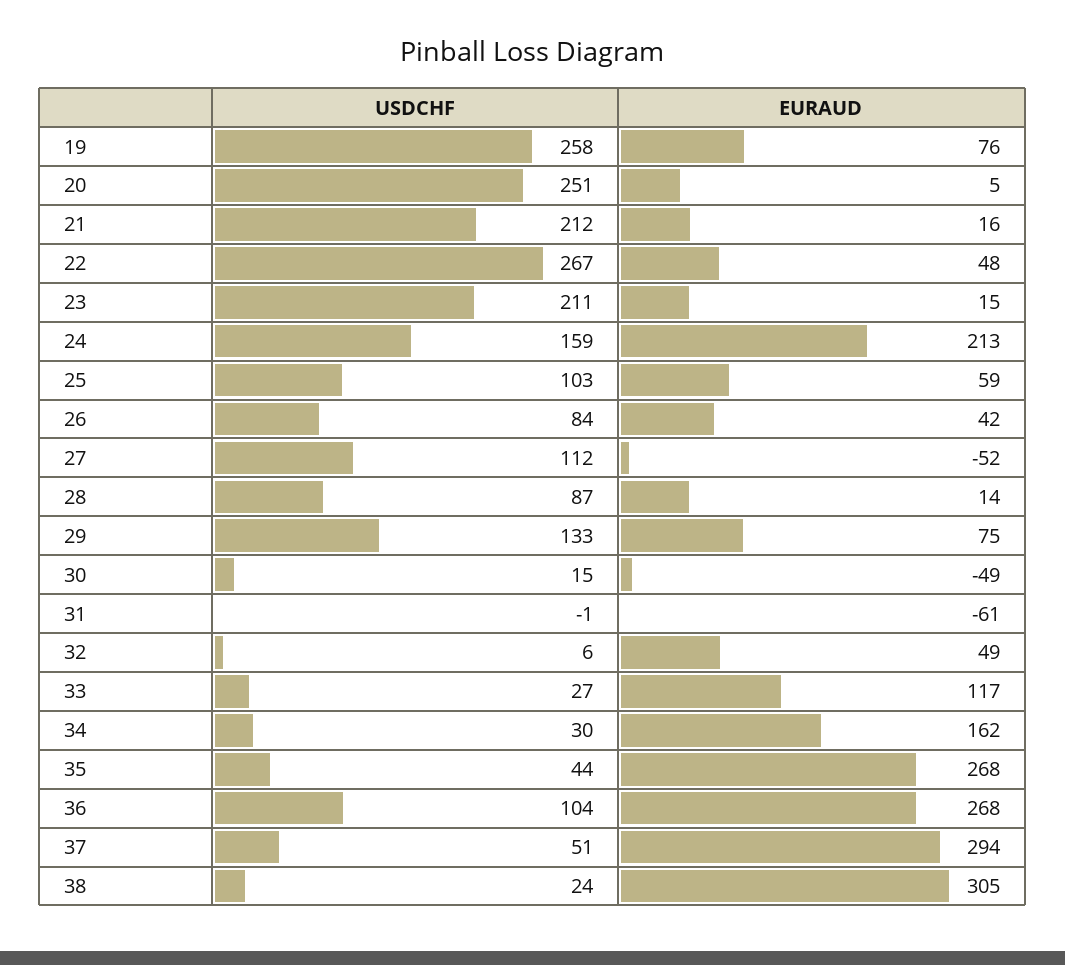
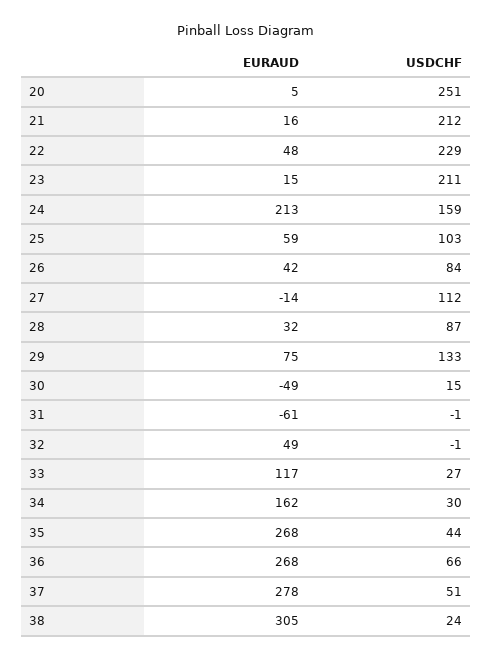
  {
    "USDCHF": {
-     "19": 258,
      "20": 251,
      "21": 212,
-     "22": 267,
+     "22": 229,
      "23": 211,
      "24": 159,
      "25": 103,
      "26": 84,
      "27": 112,
      "28": 87,
      "29": 133,
      "30": 15,
      "31": -1,
-     "32": 6,
+     "32": -1,
      "33": 27,
      "34": 30,
      "35": 44,
-     "36": 104,
+     "36": 66,
      "37": 51,
      "38": 24
    },
    "EURAUD": {
-     "19": 76,
      "20": 5,
      "21": 16,
      "22": 48,
      "23": 15,
      "24": 213,
      "25": 59,
      "26": 42,
-     "27": -52,
+     "27": -14,
-     "28": 14,
+     "28": 32,
      "29": 75,
      "30": -49,
      "31": -61,
      "32": 49,
      "33": 117,
      "34": 162,
      "35": 268,
      "36": 268,
-     "37": 294,
+     "37": 278,
      "38": 305
    }
  }

